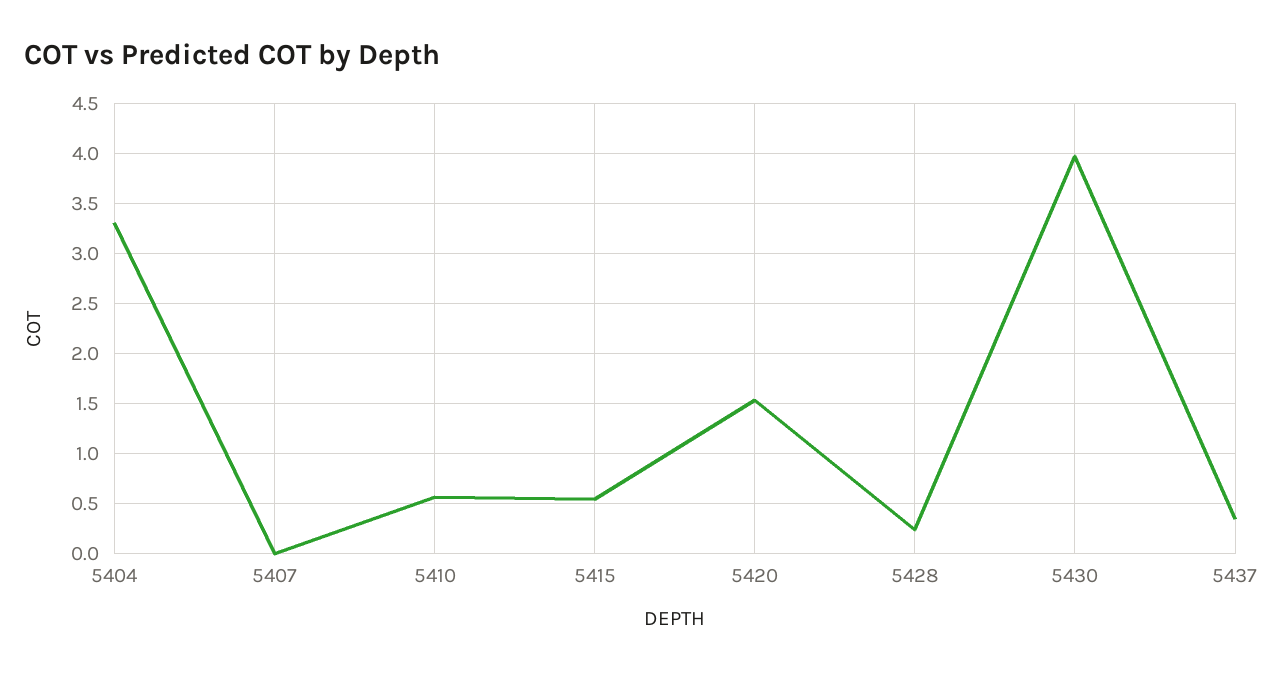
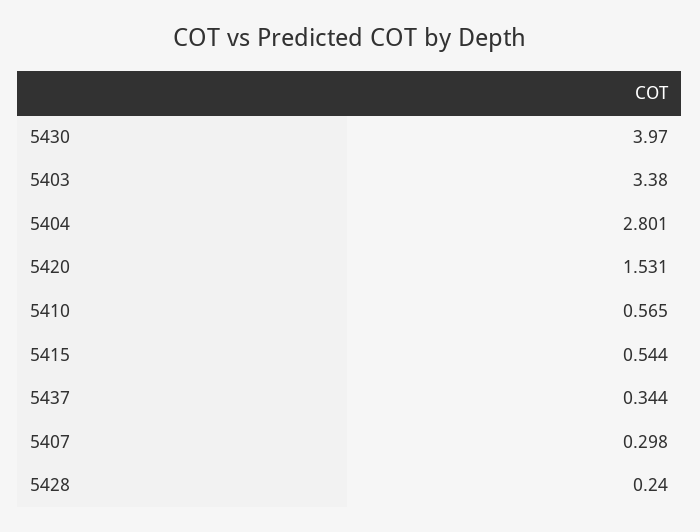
  {
-   "5404": 3.3,
+   "5404": 2.801,
-   "5407": 0,
+   "5407": 0.298,
    "5410": 0.565,
    "5415": 0.544,
    "5420": 1.531,
    "5428": 0.24,
    "5430": 3.97,
-   "5437": 0.344
+   "5437": 0.344,
+   "5403": 3.38
  }

